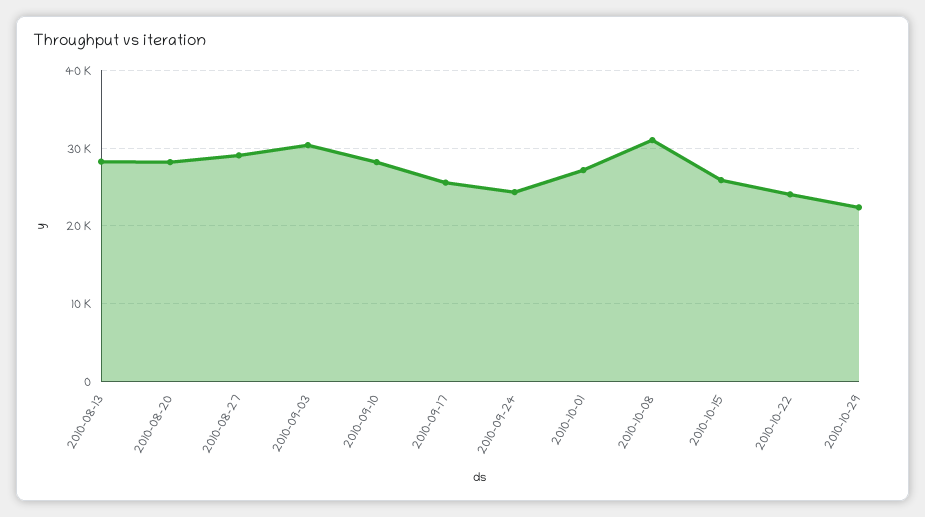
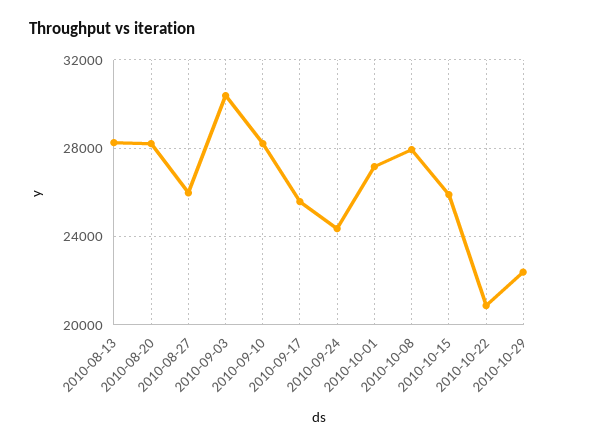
  {
    "2010-08-13": 28500,
    "2010-08-20": 28000,
-   "2010-08-27": 29000,
+   "2010-08-27": 26000,
    "2010-09-03": 30500,
    "2010-09-10": 28000,
    "2010-09-17": 25500,
    "2010-09-24": 24500,
    "2010-10-01": 27000,
-   "2010-10-08": 31000,
+   "2010-10-08": 28000,
    "2010-10-15": 26000,
-   "2010-10-22": 24000,
+   "2010-10-22": 21000,
    "2010-10-29": 22500
  }

